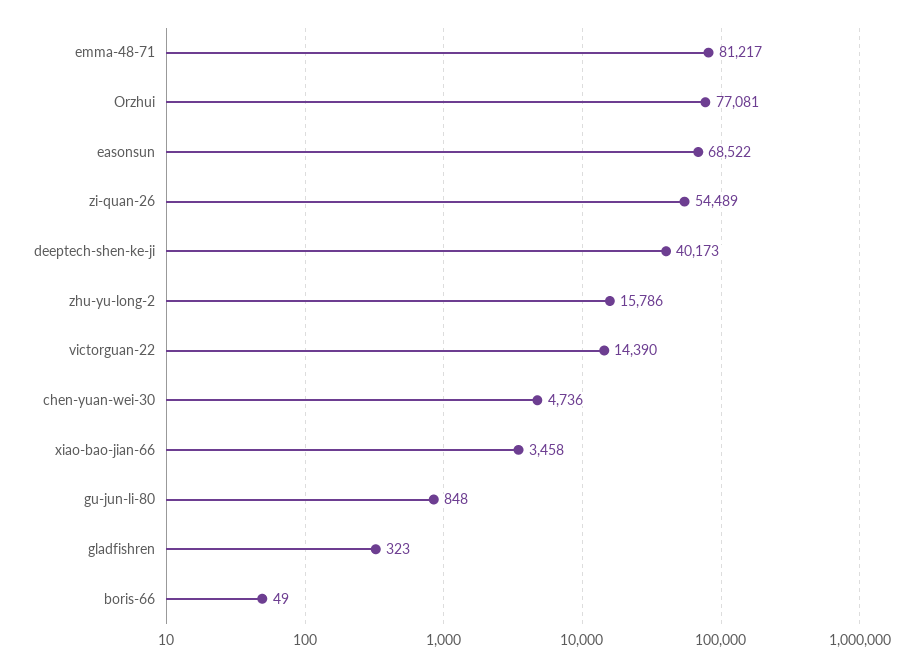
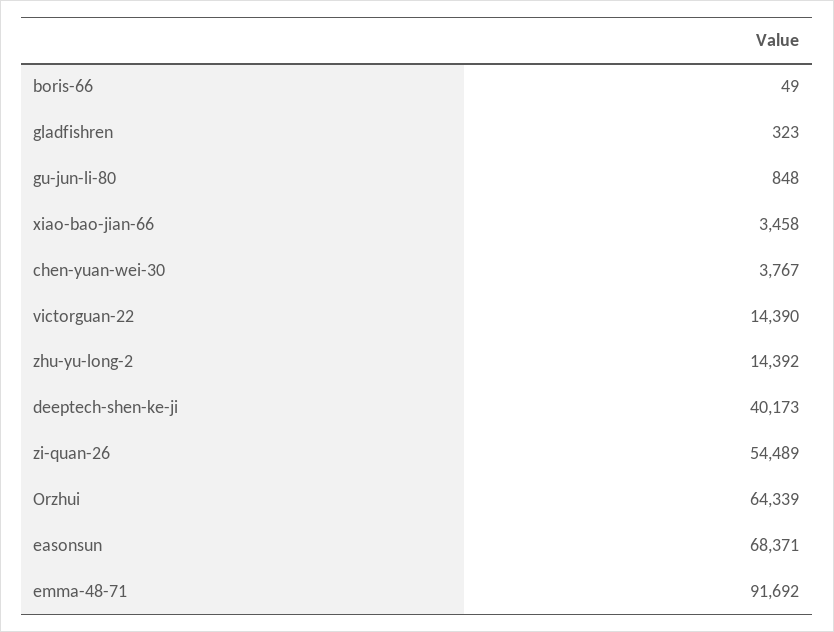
  {
-   "emma-48-71": 81217,
+   "emma-48-71": 91692,
-   "Orzhui": 77081,
+   "Orzhui": 64339,
-   "easonsun": 68522,
+   "easonsun": 68371,
    "zi-quan-26": 54489,
    "deeptech-shen-ke-ji": 40173,
-   "zhu-yu-long-2": 15786,
+   "zhu-yu-long-2": 14392,
    "victorguan-22": 14390,
-   "chen-yuan-wei-30": 4736,
+   "chen-yuan-wei-30": 3767,
    "xiao-bao-jian-66": 3458,
    "gu-jun-li-80": 848,
    "gladfishren": 323,
    "boris-66": 49
  }

